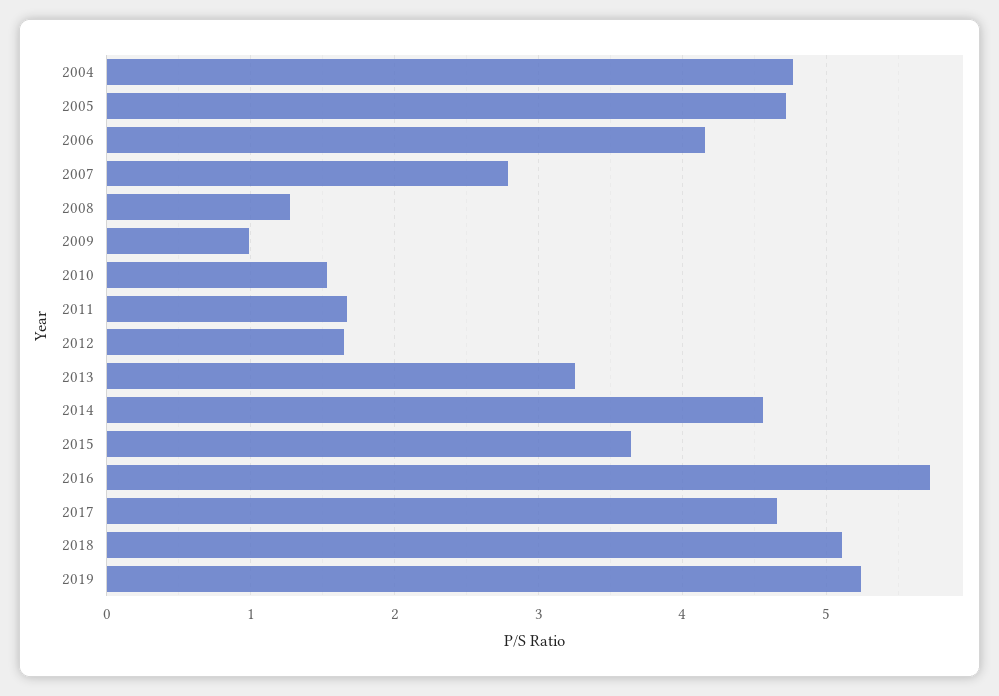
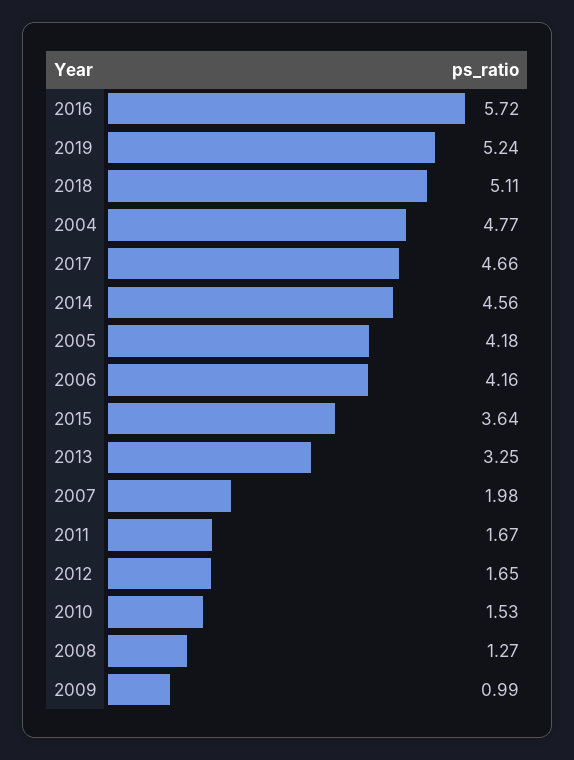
  {
    "2004": 4.77,
-   "2005": 4.7,
+   "2005": 4.18,
    "2006": 4.16,
-   "2007": 2.8,
+   "2007": 1.98,
    "2008": 1.27,
    "2009": 0.99,
    "2010": 1.53,
    "2011": 1.67,
    "2012": 1.65,
    "2013": 3.25,
    "2014": 4.56,
    "2015": 3.64,
    "2016": 5.72,
    "2017": 4.66,
    "2018": 5.11,
    "2019": 5.24
  }

